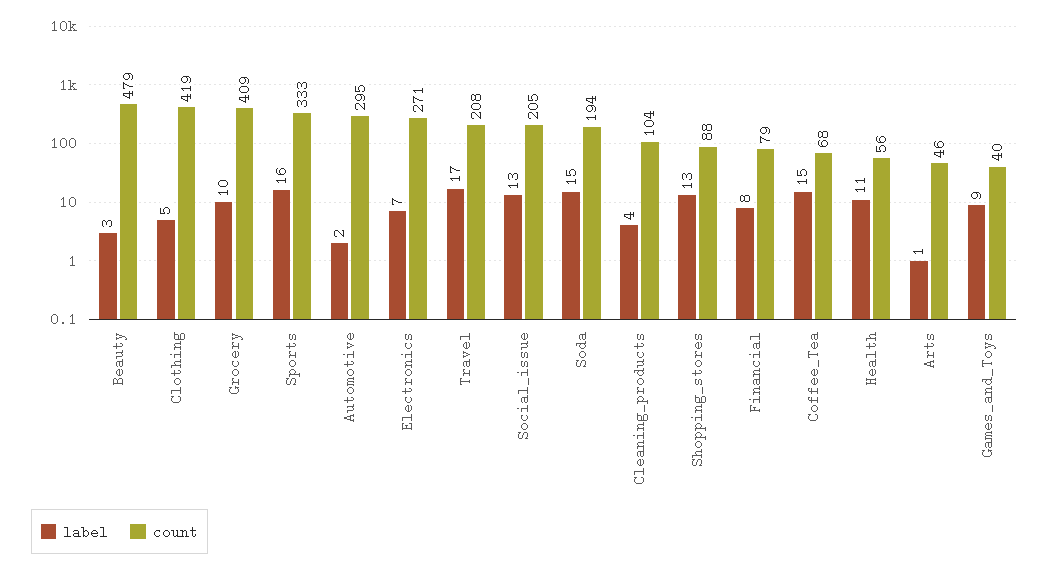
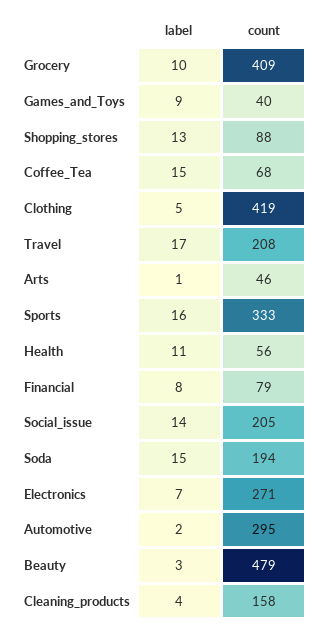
  {
    "label": {
      "Beauty": 3,
      "Clothing": 5,
      "Grocery": 10,
      "Sports": 16,
      "Automotive": 2,
      "Electronics": 7,
      "Travel": 17,
-     "Social_issue": 13,
+     "Social_issue": 14,
      "Soda": 15,
      "Cleaning_products": 4,
      "Shopping_stores": 13,
      "Financial": 8,
      "Coffee_Tea": 15,
      "Health": 11,
      "Arts": 1,
      "Games_and_Toys": 9
    },
    "count": {
      "Beauty": 479,
      "Clothing": 419,
      "Grocery": 409,
      "Sports": 333,
      "Automotive": 295,
      "Electronics": 271,
      "Travel": 208,
      "Social_issue": 205,
      "Soda": 194,
-     "Cleaning_products": 104,
+     "Cleaning_products": 158,
      "Shopping_stores": 88,
      "Financial": 79,
      "Coffee_Tea": 68,
      "Health": 56,
      "Arts": 46,
      "Games_and_Toys": 40
    }
  }

